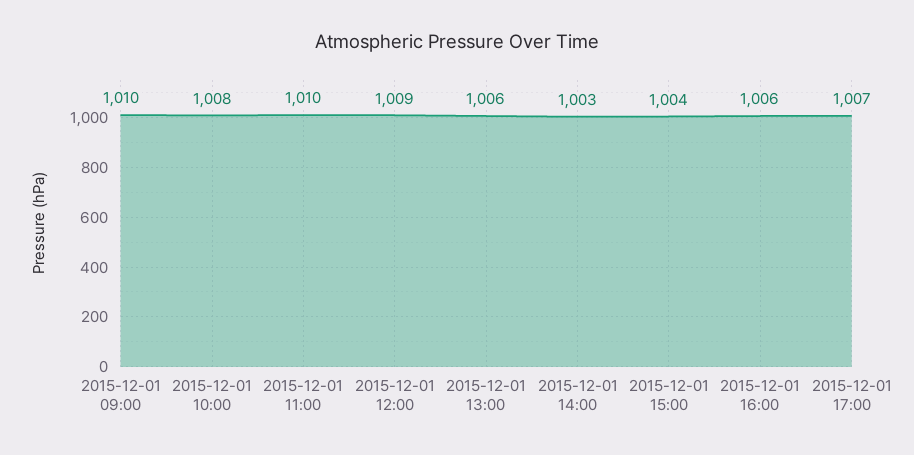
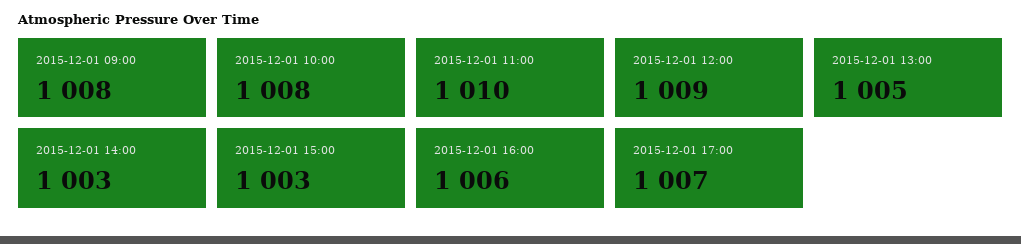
  {
-   "2015-12-01 09:00": 1010,
+   "2015-12-01 09:00": 1008,
    "2015-12-01 10:00": 1008,
    "2015-12-01 11:00": 1010,
    "2015-12-01 12:00": 1009,
-   "2015-12-01 13:00": 1006,
+   "2015-12-01 13:00": 1005,
    "2015-12-01 14:00": 1003,
-   "2015-12-01 15:00": 1004,
+   "2015-12-01 15:00": 1003,
    "2015-12-01 16:00": 1006,
    "2015-12-01 17:00": 1007
  }

